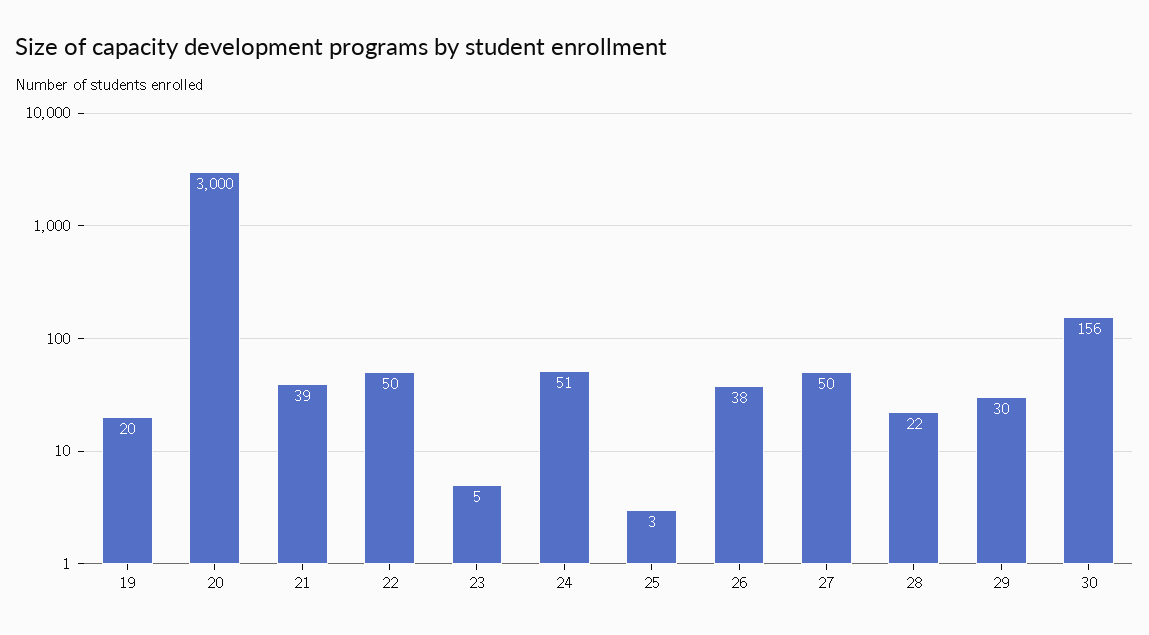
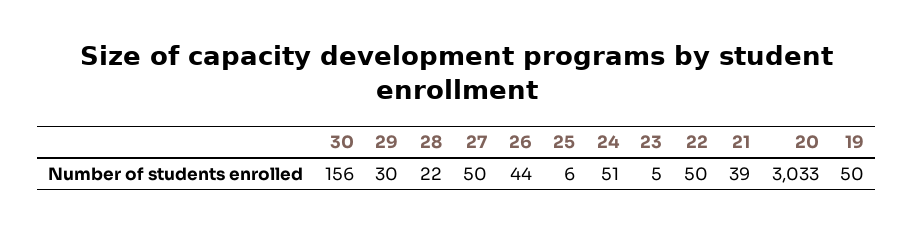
  {
-   "19": 20,
+   "19": 50,
-   "20": 3000,
+   "20": 3033,
    "21": 39,
    "22": 50,
    "23": 5,
    "24": 51,
-   "25": 3,
+   "25": 6,
-   "26": 38,
+   "26": 44,
    "27": 50,
    "28": 22,
    "29": 30,
    "30": 156
  }

